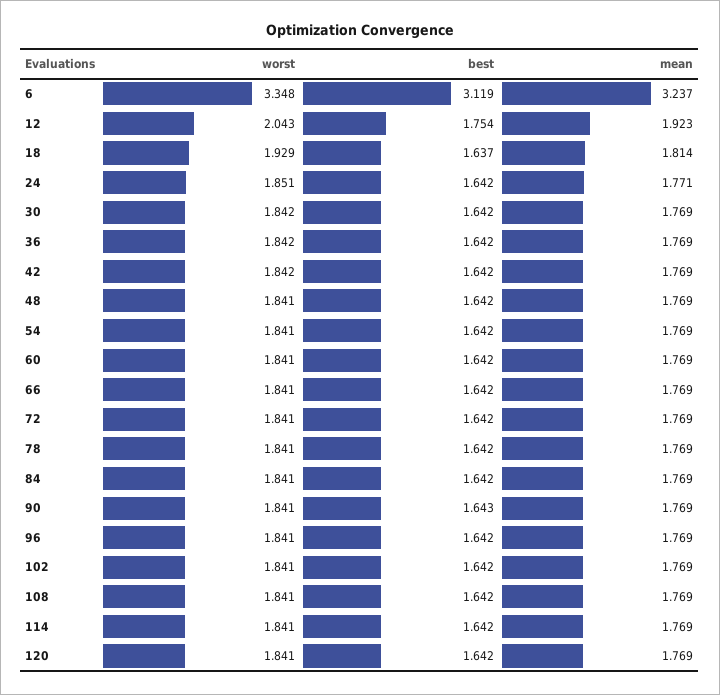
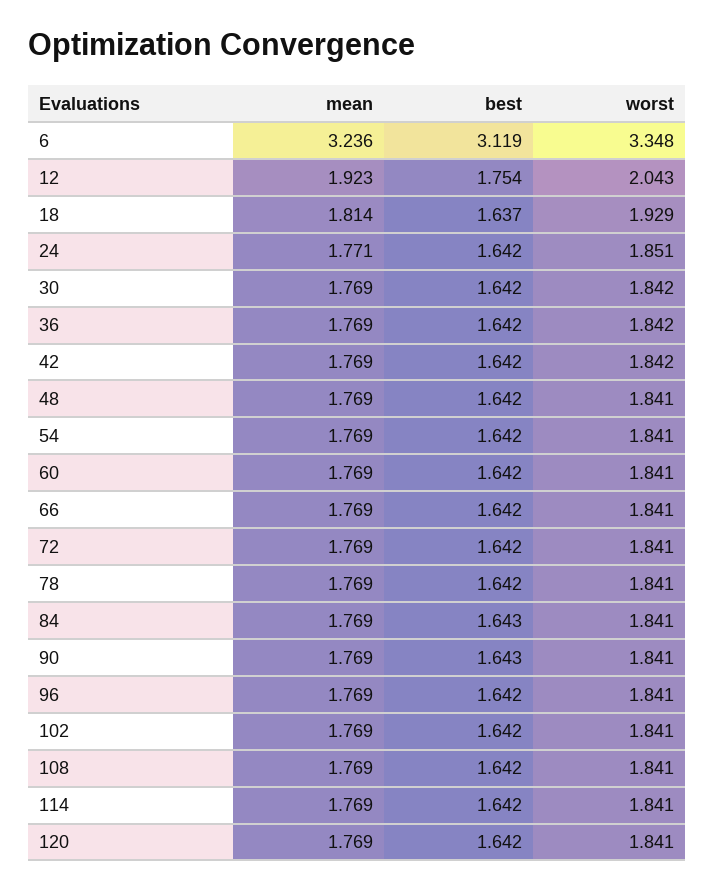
  {
    "worst": {
      "6": 3.348,
      "12": 2.043,
      "18": 1.929,
      "24": 1.851,
      "30": 1.842,
      "36": 1.842,
      "42": 1.842,
      "48": 1.841,
      "54": 1.841,
      "60": 1.841,
      "66": 1.841,
      "72": 1.841,
      "78": 1.841,
      "84": 1.841,
      "90": 1.841,
      "96": 1.841,
      "102": 1.841,
      "108": 1.841,
      "114": 1.841,
      "120": 1.841
    },
    "best": {
      "6": 3.119,
      "12": 1.754,
      "18": 1.637,
      "24": 1.642,
      "30": 1.642,
      "36": 1.642,
      "42": 1.642,
      "48": 1.642,
      "54": 1.642,
      "60": 1.642,
      "66": 1.642,
      "72": 1.642,
      "78": 1.642,
-     "84": 1.642,
+     "84": 1.643,
      "90": 1.643,
      "96": 1.642,
      "102": 1.642,
      "108": 1.642,
      "114": 1.642,
      "120": 1.642
    },
    "mean": {
-     "6": 3.237,
+     "6": 3.236,
      "12": 1.923,
      "18": 1.814,
      "24": 1.771,
      "30": 1.769,
      "36": 1.769,
      "42": 1.769,
      "48": 1.769,
      "54": 1.769,
      "60": 1.769,
      "66": 1.769,
      "72": 1.769,
      "78": 1.769,
      "84": 1.769,
      "90": 1.769,
      "96": 1.769,
      "102": 1.769,
      "108": 1.769,
      "114": 1.769,
      "120": 1.769
    }
  }

